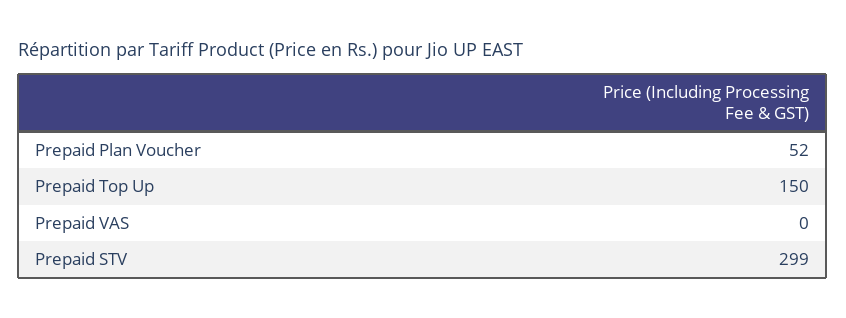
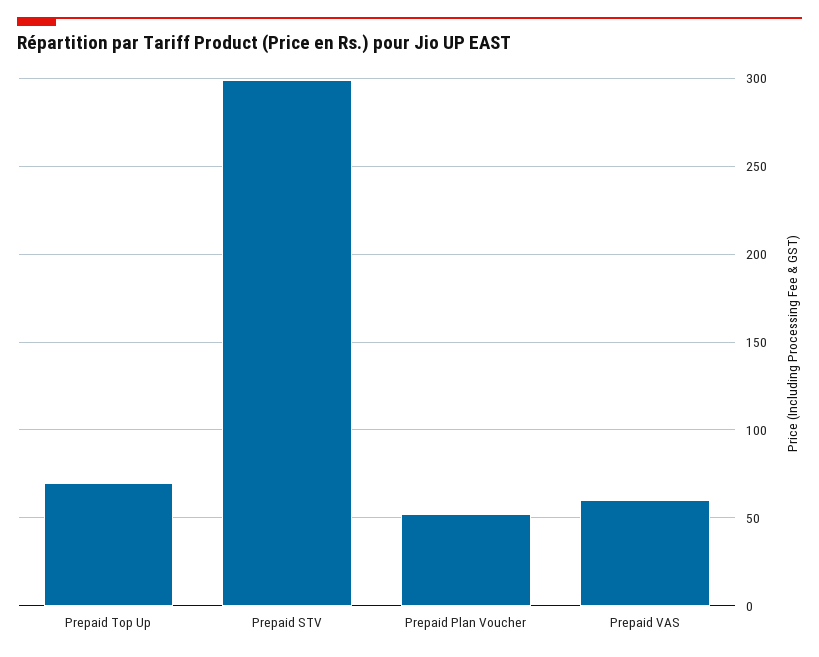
  {
    "Prepaid Plan Voucher": 52,
-   "Prepaid Top Up": 150,
+   "Prepaid Top Up": 70,
-   "Prepaid VAS": 0,
+   "Prepaid VAS": 60,
    "Prepaid STV": 299
  }

